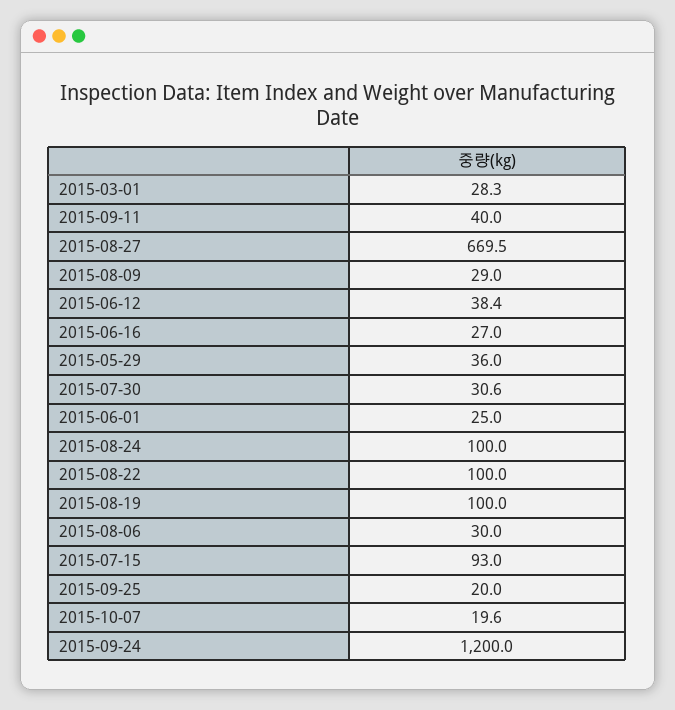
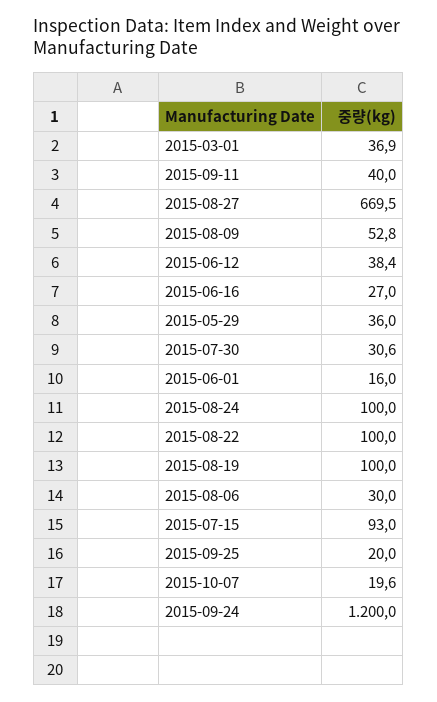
  {
-   "2015-03-01": 28.3,
+   "2015-03-01": 36.9,
    "2015-09-11": 40,
    "2015-08-27": 669.5,
-   "2015-08-09": 29,
+   "2015-08-09": 52.8,
    "2015-06-12": 38.4,
    "2015-06-16": 27,
    "2015-05-29": 36,
    "2015-07-30": 30.6,
-   "2015-06-01": 25,
+   "2015-06-01": 16,
    "2015-08-24": 100,
    "2015-08-22": 100,
    "2015-08-19": 100,
    "2015-08-06": 30,
    "2015-07-15": 93,
    "2015-09-25": 20,
    "2015-10-07": 19.6,
    "2015-09-24": 1200
  }

